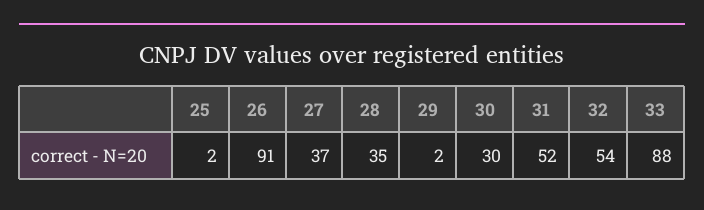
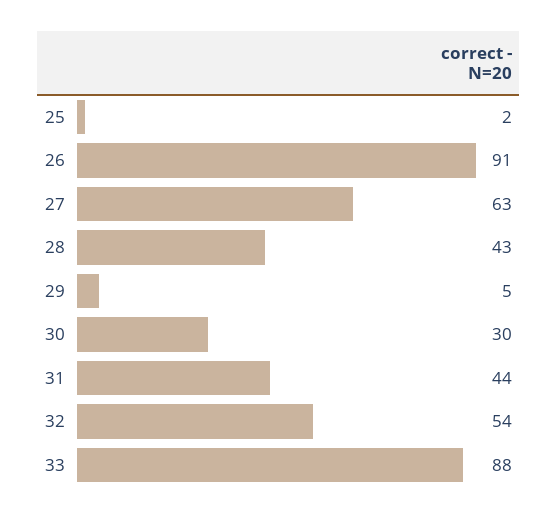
  {
    "25": 2,
    "26": 91,
-   "27": 37,
+   "27": 63,
-   "28": 35,
+   "28": 43,
-   "29": 2,
+   "29": 5,
    "30": 30,
-   "31": 52,
+   "31": 44,
    "32": 54,
    "33": 88
  }

